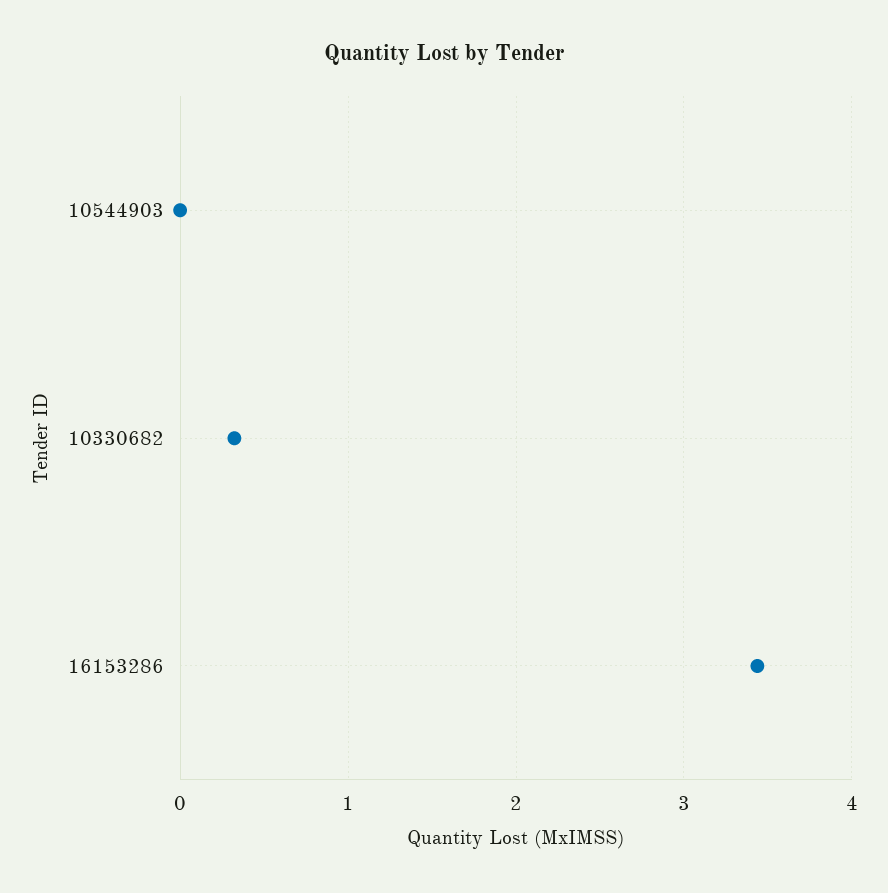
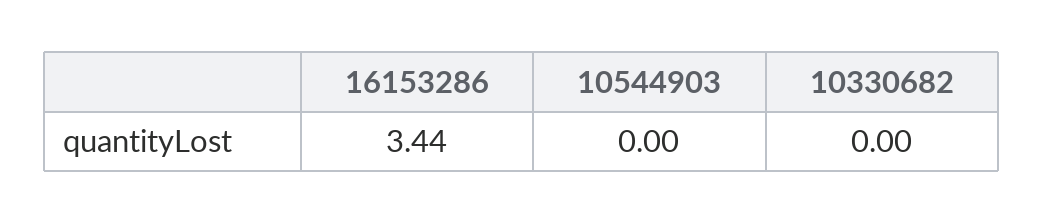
  {
    "10544903": 0,
-   "10330682": 0.3,
+   "10330682": 0,
    "16153286": 3.44
  }

